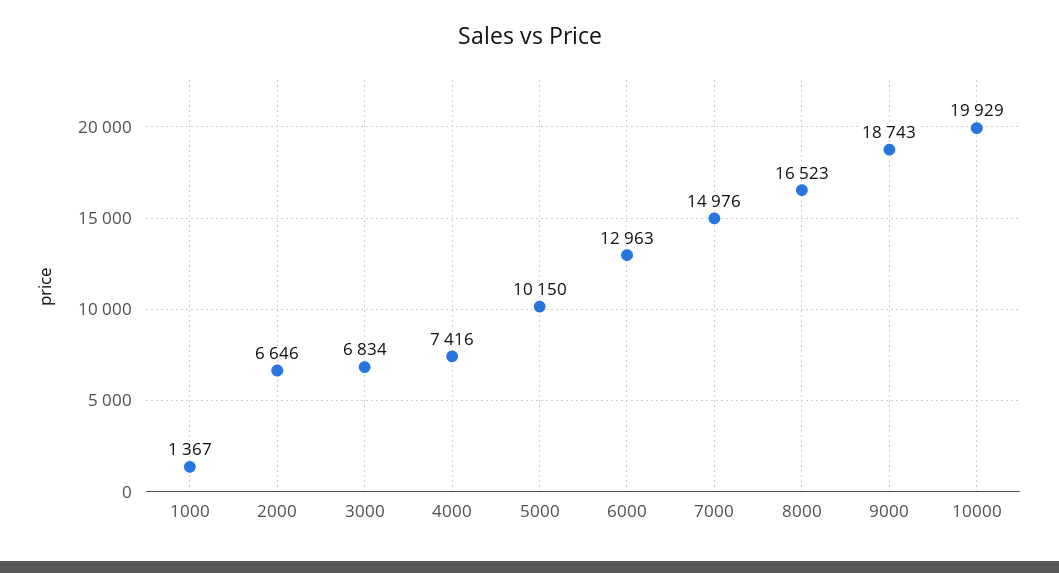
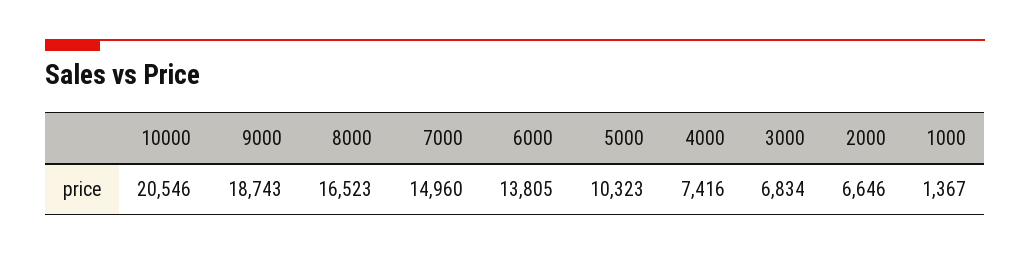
  {
    "1000": 1367,
    "2000": 6646,
    "3000": 6834,
    "4000": 7416,
-   "5000": 10150,
+   "5000": 10323,
-   "6000": 12963,
+   "6000": 13805,
-   "7000": 14976,
+   "7000": 14960,
    "8000": 16523,
    "9000": 18743,
-   "10000": 19929
+   "10000": 20546
  }

